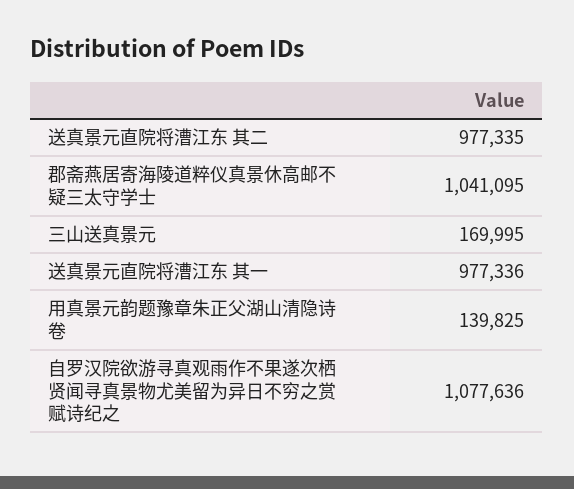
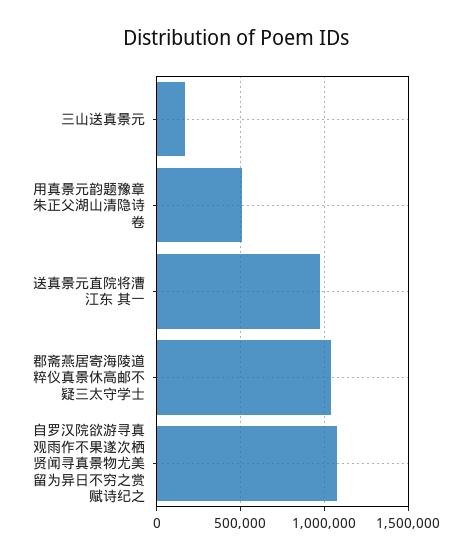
  {
-   "送真景元直院将漕江东 其二": 977335,
    "郡斋燕居寄海陵道粹仪真景休高邮不疑三太守学士": 1041095,
    "三山送真景元": 169995,
    "送真景元直院将漕江东 其一": 977336,
-   "用真景元韵题豫章朱正父湖山清隐诗卷": 139825,
+   "用真景元韵题豫章朱正父湖山清隐诗卷": 500000,
    "自罗汉院欲游寻真观雨作不果遂次栖贤闻寻真景物尤美留为异日不穷之赏赋诗纪之": 1077636
  }

